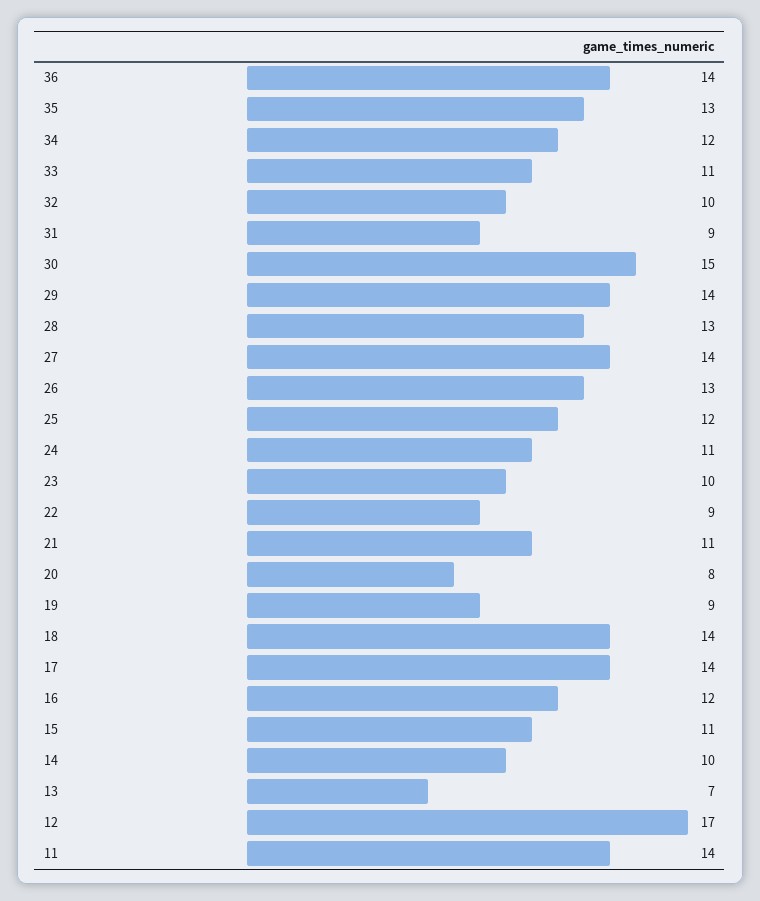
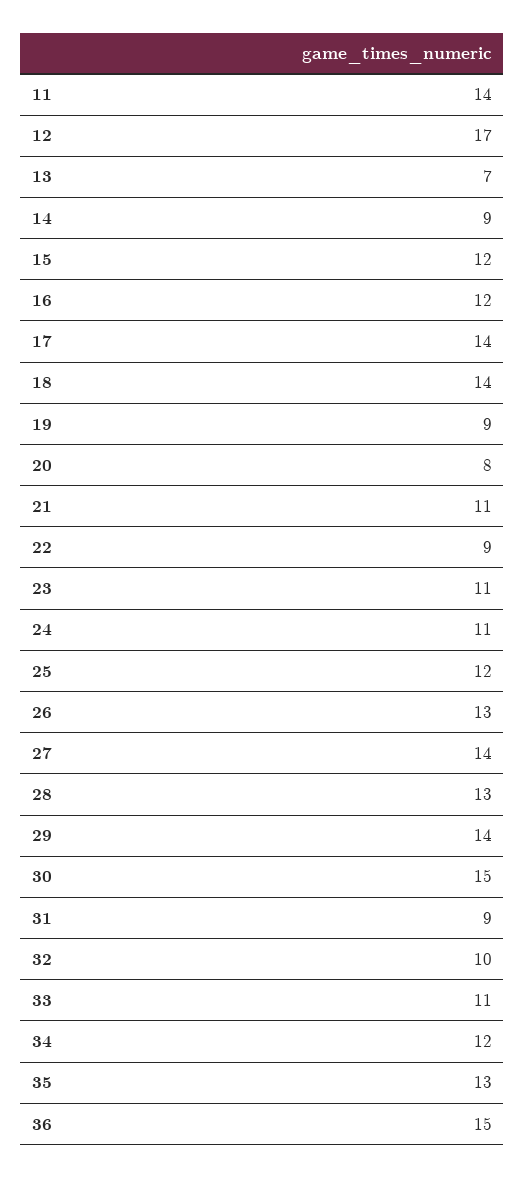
  {
-   "36": 14,
+   "36": 15,
    "35": 13,
    "34": 12,
    "33": 11,
    "32": 10,
    "31": 9,
    "30": 15,
    "29": 14,
    "28": 13,
    "27": 14,
    "26": 13,
    "25": 12,
    "24": 11,
-   "23": 10,
+   "23": 11,
    "22": 9,
    "21": 11,
    "20": 8,
    "19": 9,
    "18": 14,
    "17": 14,
    "16": 12,
-   "15": 11,
+   "15": 12,
-   "14": 10,
+   "14": 9,
    "13": 7,
    "12": 17,
    "11": 14
  }

